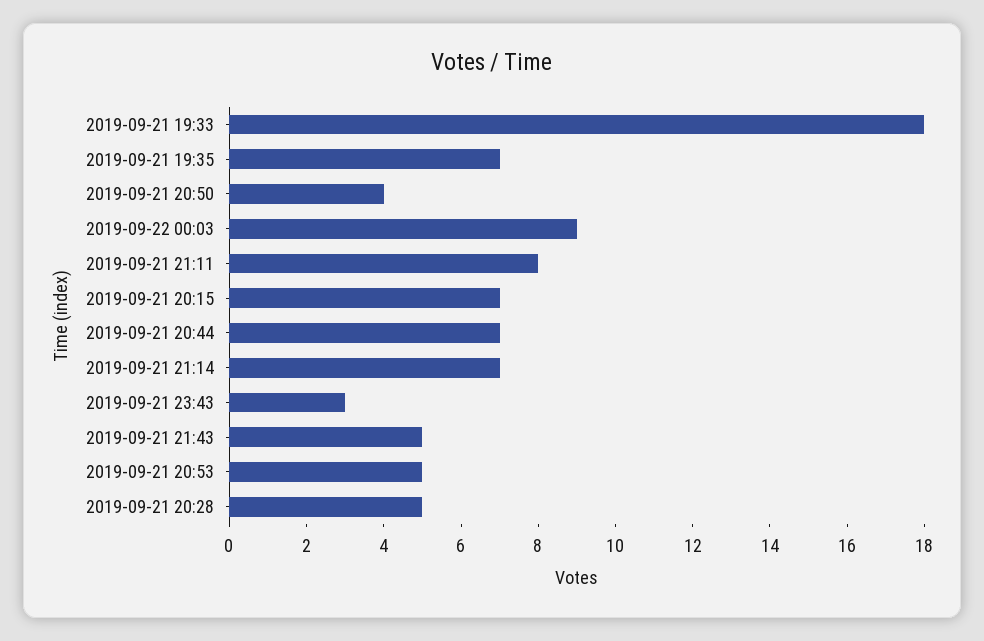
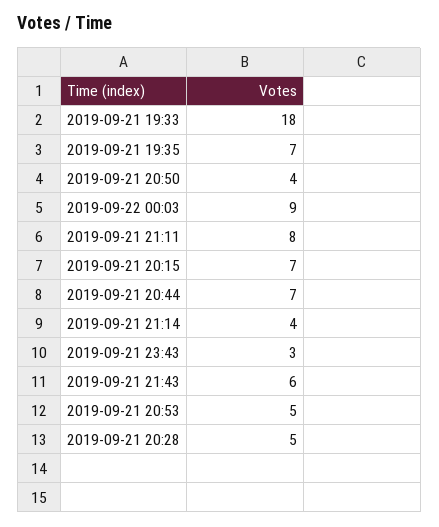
  {
    "2019-09-21 19:33": 18,
    "2019-09-21 19:35": 7,
    "2019-09-21 20:50": 4,
    "2019-09-22 00:03": 9,
    "2019-09-21 21:11": 8,
    "2019-09-21 20:15": 7,
    "2019-09-21 20:44": 7,
-   "2019-09-21 21:14": 7,
+   "2019-09-21 21:14": 4,
    "2019-09-21 23:43": 3,
-   "2019-09-21 21:43": 5,
+   "2019-09-21 21:43": 6,
    "2019-09-21 20:53": 5,
    "2019-09-21 20:28": 5
  }

